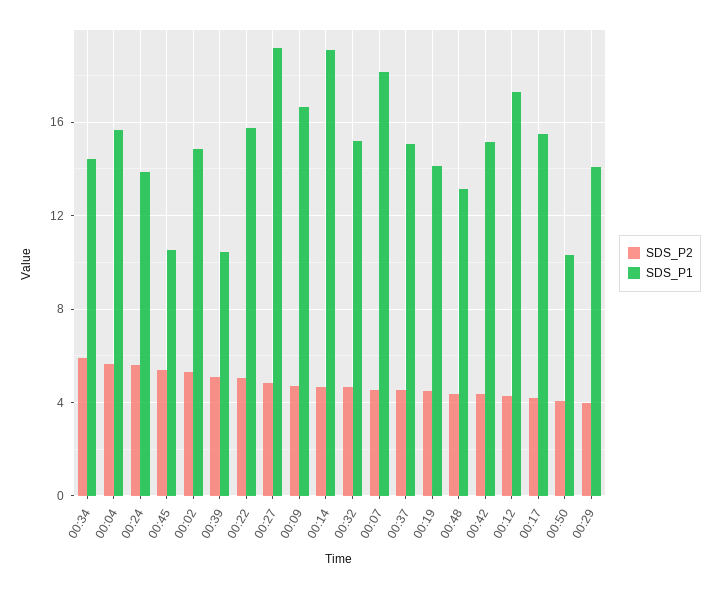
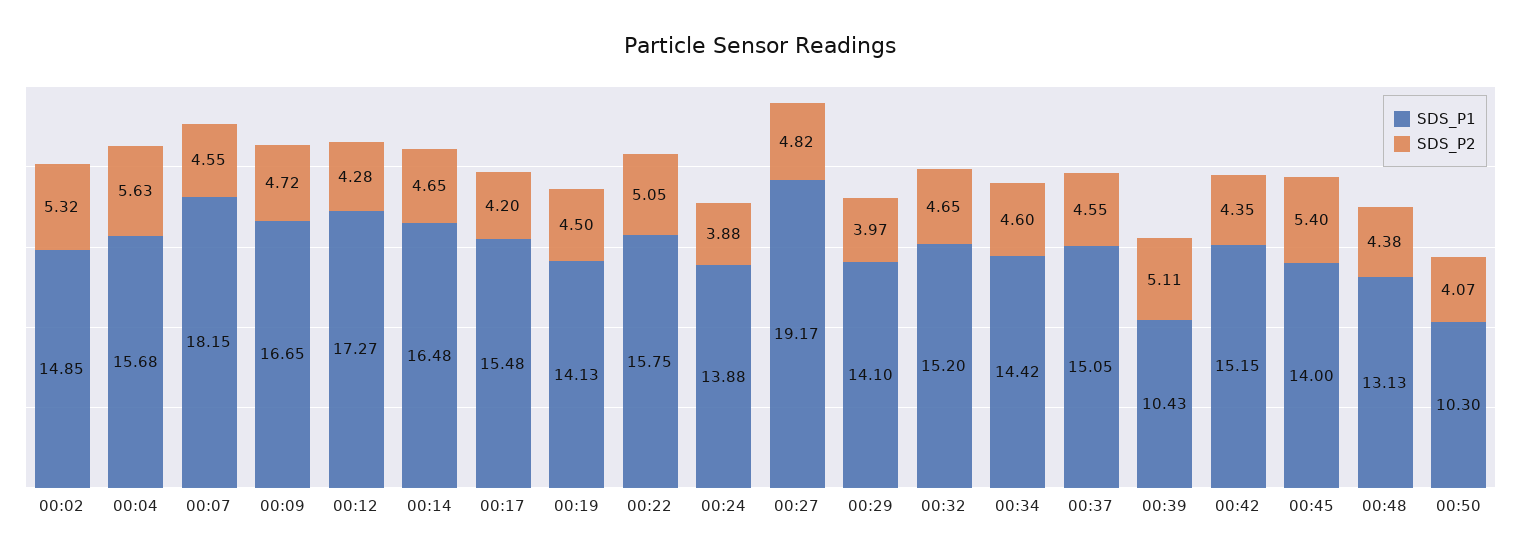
  {
    "SDS_P2": {
-     "00:34": 6,
+     "00:34": 4.6,
      "00:04": 5.63,
-     "00:24": 5.5,
+     "00:24": 3.88,
      "00:45": 5.4,
      "00:02": 5.32,
      "00:39": 5.11,
      "00:22": 5.05,
      "00:27": 4.82,
      "00:09": 4.72,
      "00:14": 4.65,
      "00:32": 4.65,
      "00:07": 4.55,
      "00:37": 4.55,
      "00:19": 4.5,
      "00:48": 4.38,
      "00:42": 4.35,
      "00:12": 4.28,
      "00:17": 4.2,
      "00:50": 4.07,
      "00:29": 3.97
    },
    "SDS_P1": {
      "00:34": 14.42,
      "00:04": 15.68,
      "00:24": 13.88,
-     "00:45": 10.5,
+     "00:45": 14,
      "00:02": 14.85,
      "00:39": 10.43,
      "00:22": 15.75,
      "00:27": 19.17,
      "00:09": 16.65,
-     "00:14": 19,
+     "00:14": 16.48,
      "00:32": 15.2,
      "00:07": 18.15,
      "00:37": 15.05,
      "00:19": 14.13,
      "00:48": 13.13,
      "00:42": 15.15,
      "00:12": 17.27,
      "00:17": 15.48,
      "00:50": 10.3,
      "00:29": 14.1
    }
  }

